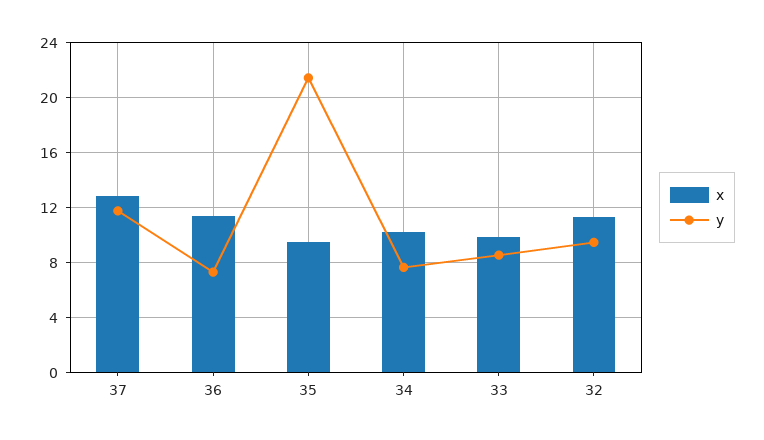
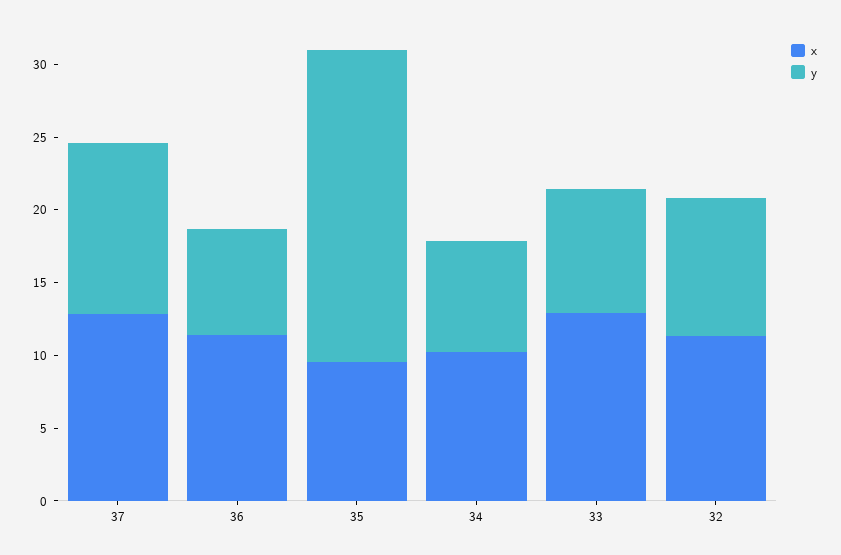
  {
    "x": {
      "37": 13,
      "36": 11.5,
      "35": 9.5,
      "34": 10,
-     "33": 10,
+     "33": 13,
      "32": 11.5
    },
    "y": {
      "37": 12,
      "36": 7.5,
      "35": 21.5,
      "34": 7.5,
      "33": 8.5,
      "32": 9.5
    }
  }

